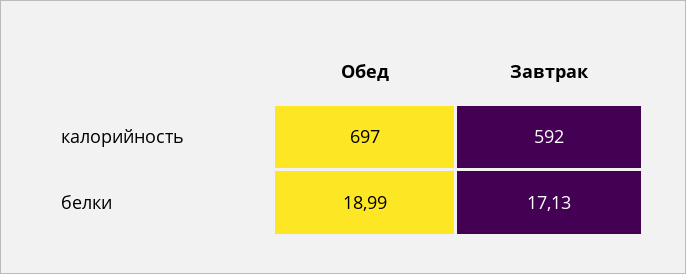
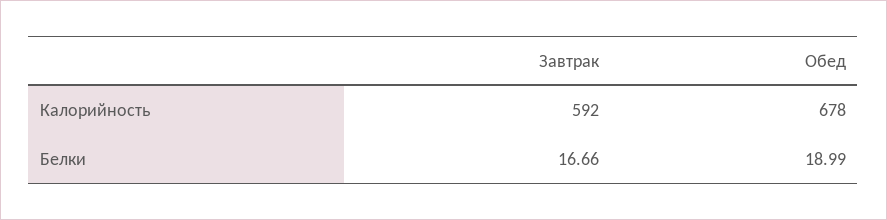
  {
    "Обед": {
-     "калорийность": 697,
+     "калорийность": 678,
      "белки": 18.99
    },
    "Завтрак": {
      "калорийность": 592,
-     "белки": 17.13
+     "белки": 16.66
    }
  }

